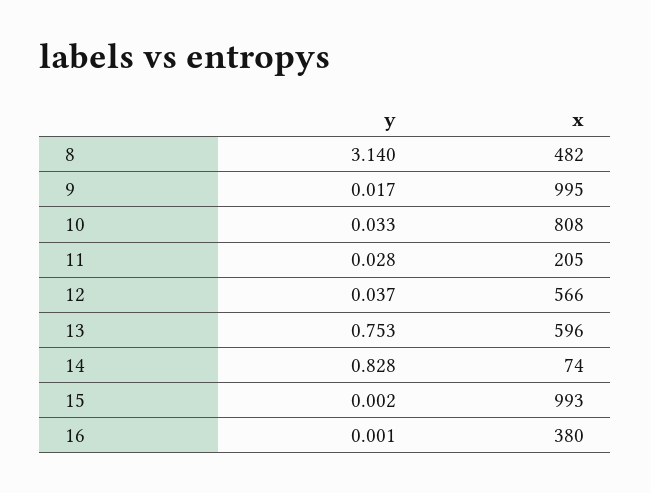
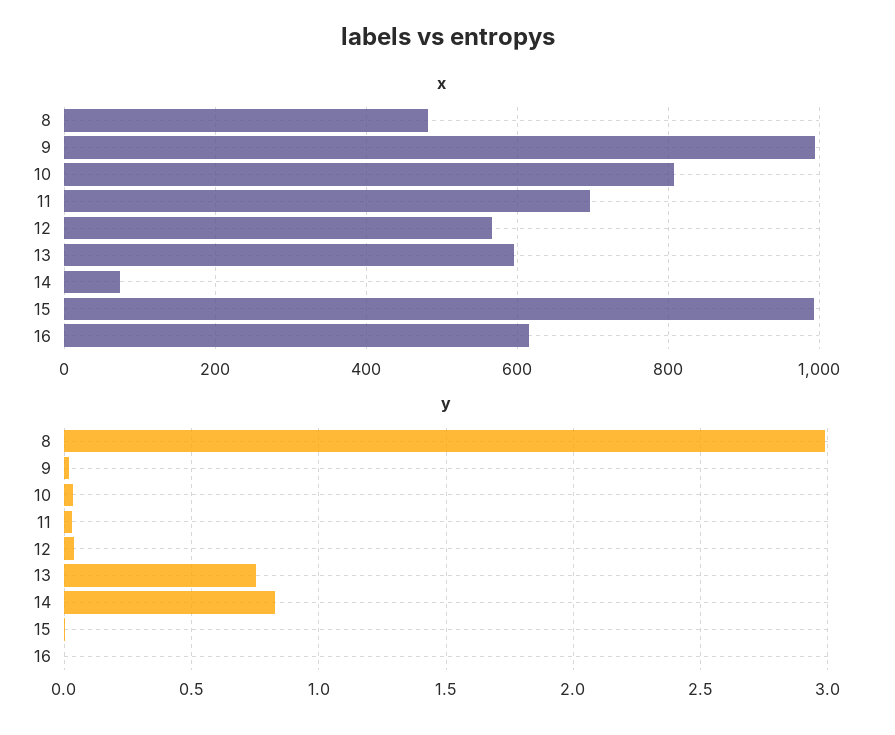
  {
    "y": {
-     "8": 3.14,
+     "8": 3,
      "9": 0.017,
      "10": 0.033,
      "11": 0.028,
      "12": 0.037,
      "13": 0.753,
      "14": 0.828,
      "15": 0.002,
      "16": 0.001
    },
    "x": {
      "8": 482,
      "9": 995,
      "10": 808,
-     "11": 205,
+     "11": 700,
      "12": 566,
      "13": 596,
      "14": 74,
      "15": 993,
-     "16": 380
+     "16": 620
    }
  }

